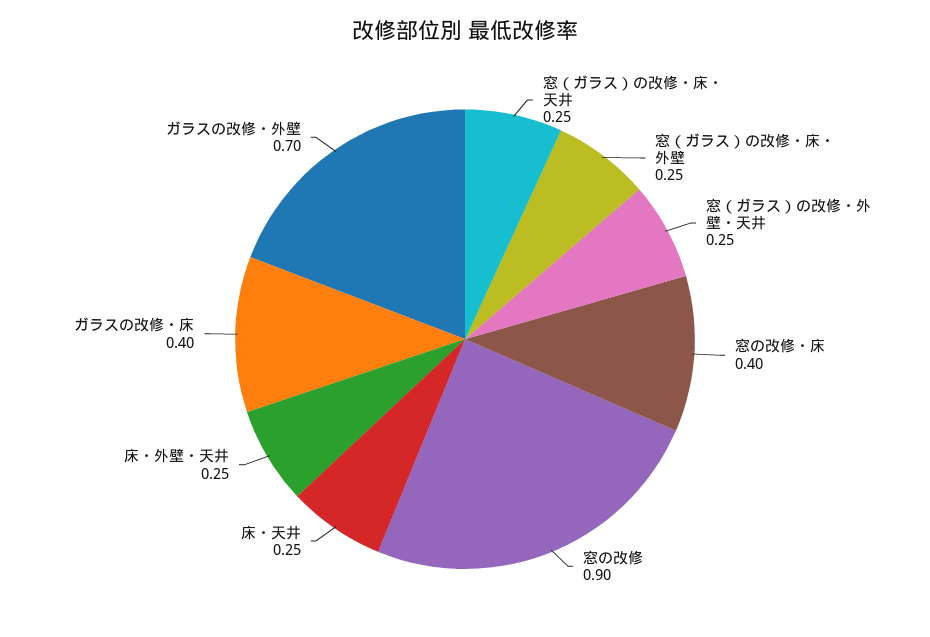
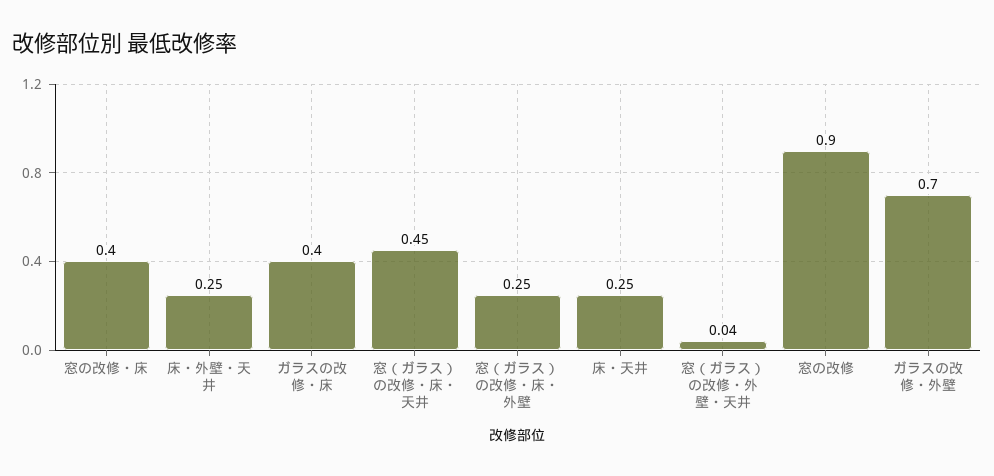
  {
-   "窓（ガラス）の改修・床・天井": 0.25,
+   "窓（ガラス）の改修・床・天井": 0.45,
    "窓（ガラス）の改修・床・外壁": 0.25,
-   "窓（ガラス）の改修・外壁・天井": 0.25,
+   "窓（ガラス）の改修・外壁・天井": 0.04,
    "窓の改修・床": 0.4,
    "窓の改修": 0.9,
    "床・天井": 0.25,
    "床・外壁・天井": 0.25,
    "ガラスの改修・床": 0.4,
    "ガラスの改修・外壁": 0.7
  }

